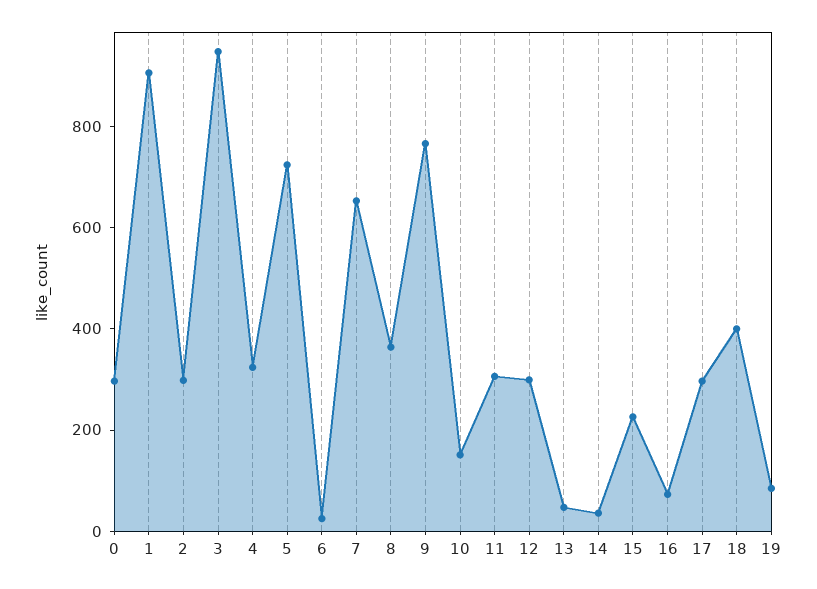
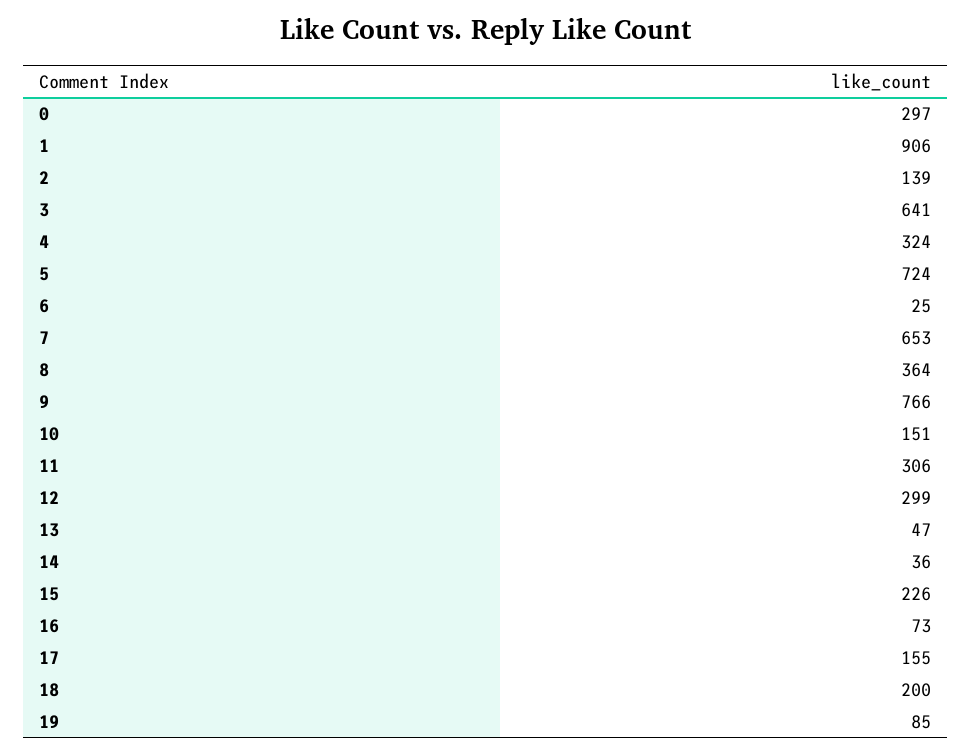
  {
    "0": 297,
    "1": 906,
-   "2": 300,
+   "2": 139,
-   "3": 950,
+   "3": 641,
    "4": 324,
    "5": 724,
    "6": 25,
    "7": 653,
    "8": 364,
    "9": 766,
    "10": 151,
    "11": 306,
    "12": 299,
    "13": 47,
    "14": 36,
    "15": 226,
    "16": 73,
-   "17": 300,
+   "17": 155,
-   "18": 400,
+   "18": 200,
    "19": 85
  }

